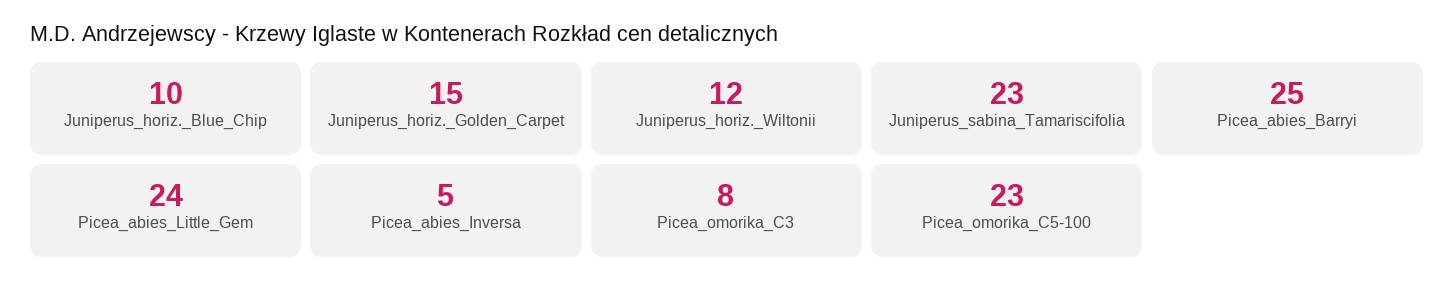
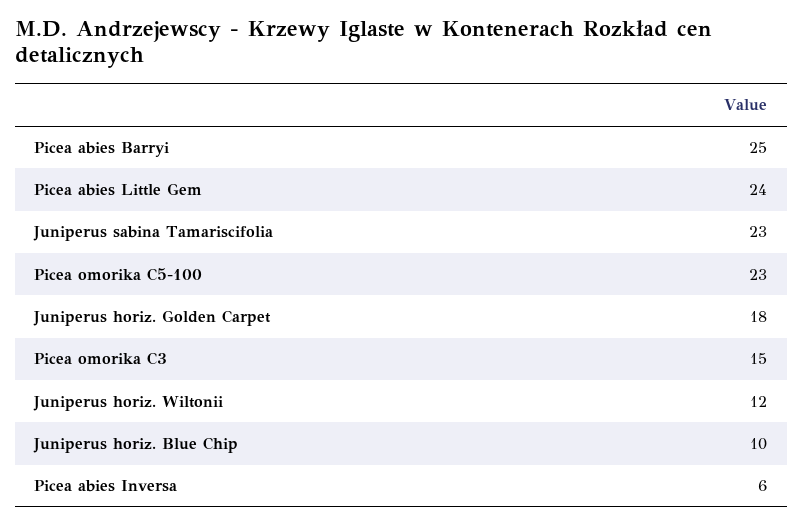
  {
    "Juniperus_horiz._Blue_Chip": 10,
-   "Juniperus_horiz._Golden_Carpet": 15,
+   "Juniperus_horiz._Golden_Carpet": 18,
    "Juniperus_horiz._Wiltonii": 12,
    "Juniperus_sabina_Tamariscifolia": 23,
    "Picea_abies_Barryi": 25,
    "Picea_abies_Little_Gem": 24,
-   "Picea_abies_Inversa": 5,
+   "Picea_abies_Inversa": 6,
-   "Picea_omorika_C3": 8,
+   "Picea_omorika_C3": 15,
    "Picea_omorika_C5-100": 23
  }

